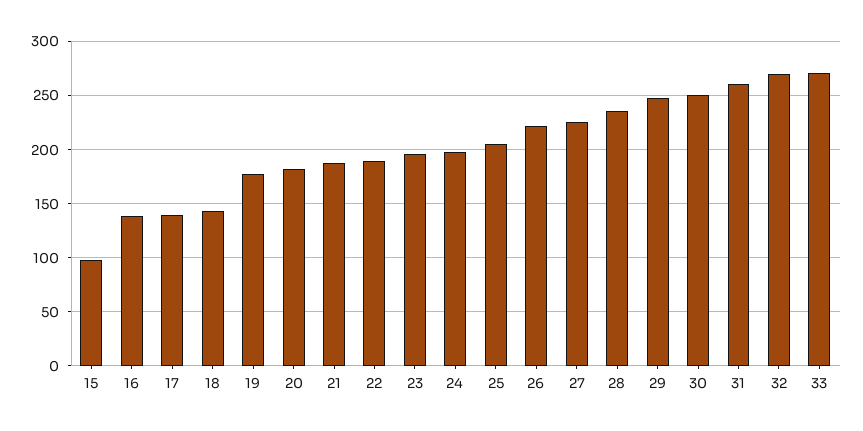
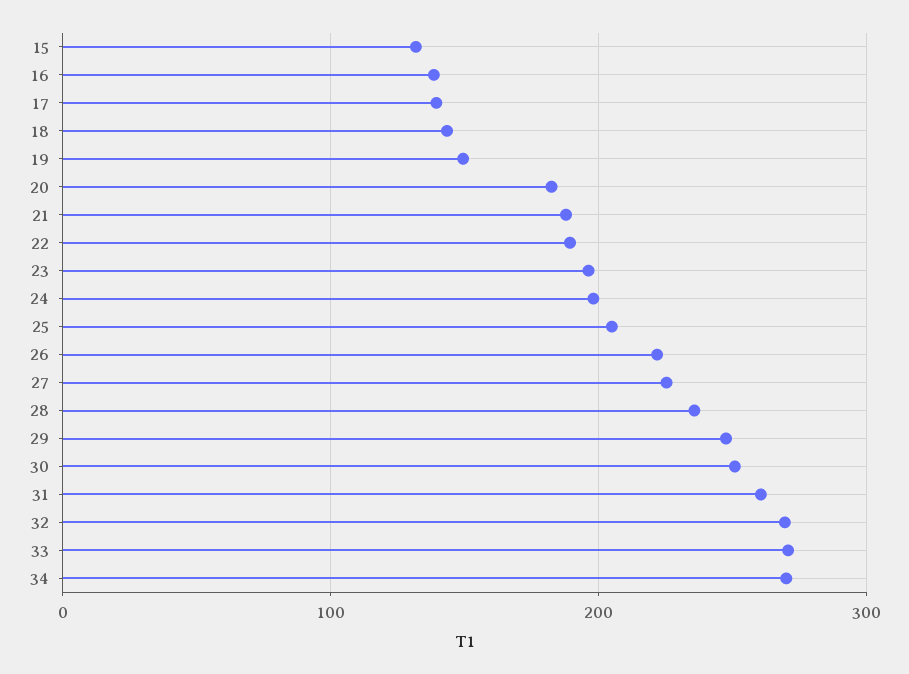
  {
-   "15": 100,
+   "15": 130,
    "16": 140,
    "17": 140,
    "18": 140,
-   "19": 180,
+   "19": 150,
    "20": 180,
    "21": 190,
    "22": 190,
    "23": 200,
    "24": 200,
    "25": 200,
    "26": 220,
    "27": 230,
    "28": 240,
    "29": 250,
    "30": 250,
    "31": 260,
    "32": 270,
-   "33": 270
+   "33": 270,
+   "34": 270
  }

